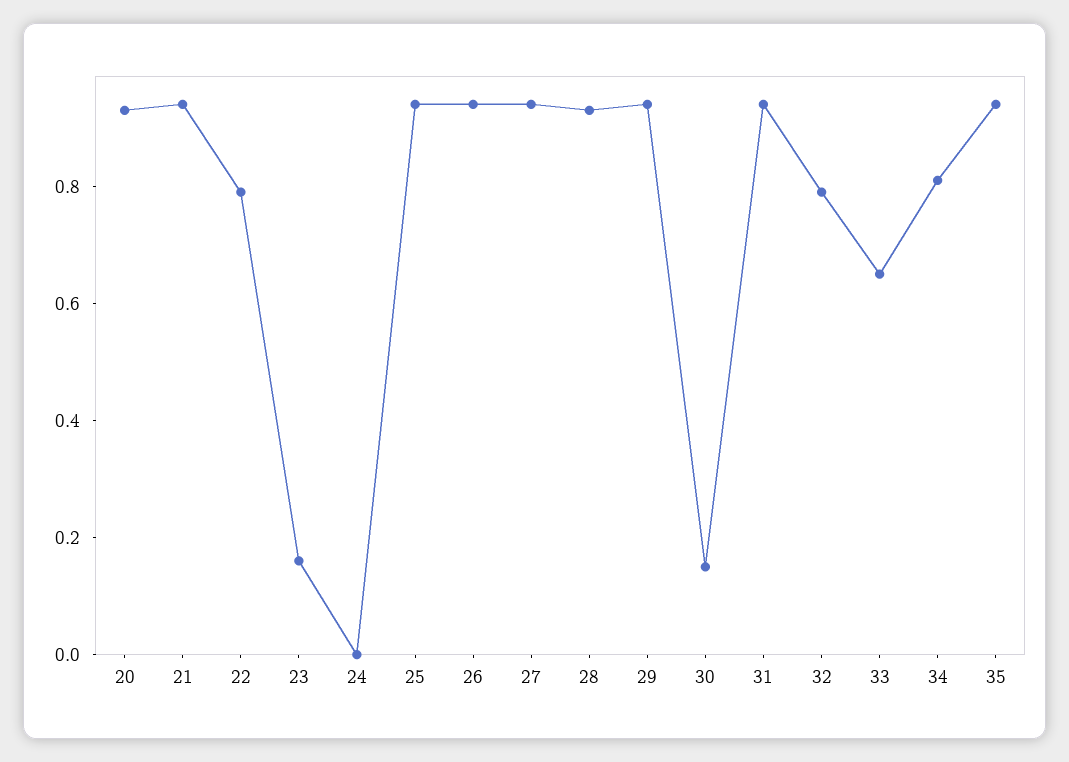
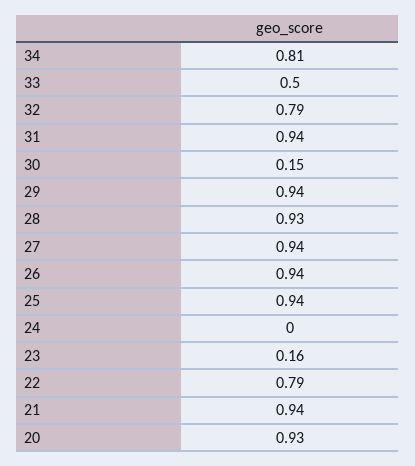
  {
    "20": 0.93,
    "21": 0.94,
    "22": 0.79,
    "23": 0.16,
    "24": 0,
    "25": 0.94,
    "26": 0.94,
    "27": 0.94,
    "28": 0.93,
    "29": 0.94,
    "30": 0.15,
    "31": 0.94,
    "32": 0.79,
-   "33": 0.65,
+   "33": 0.5,
-   "34": 0.81,
+   "34": 0.81
-   "35": 0.95
  }

